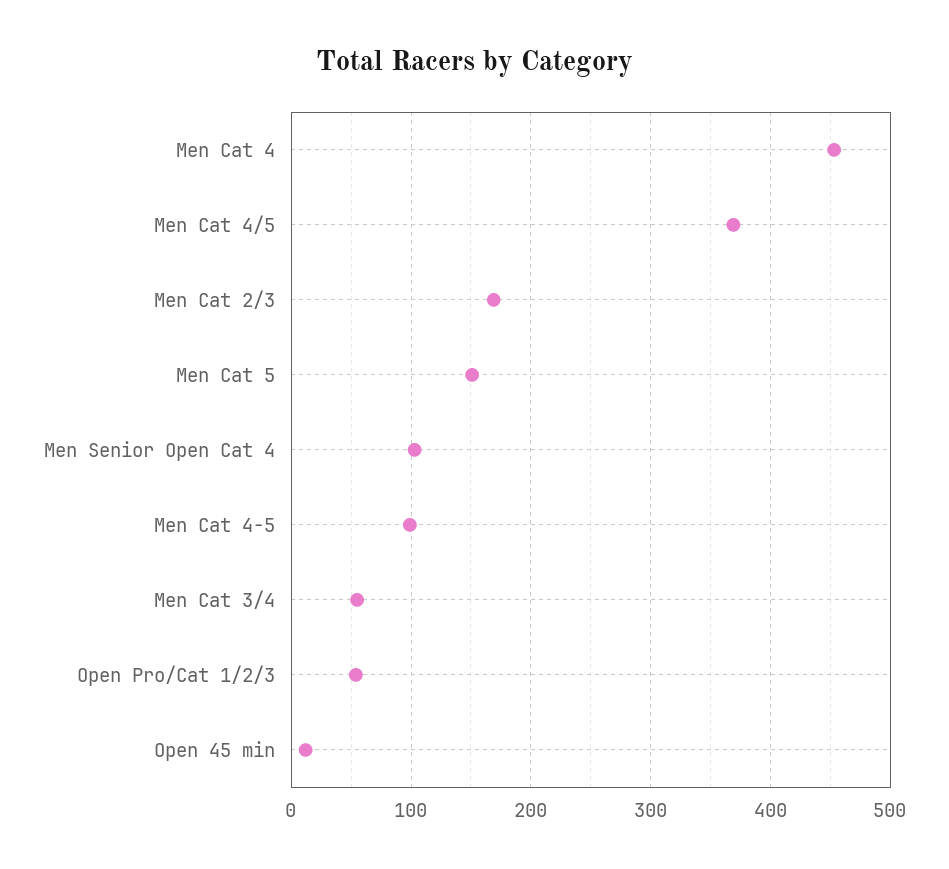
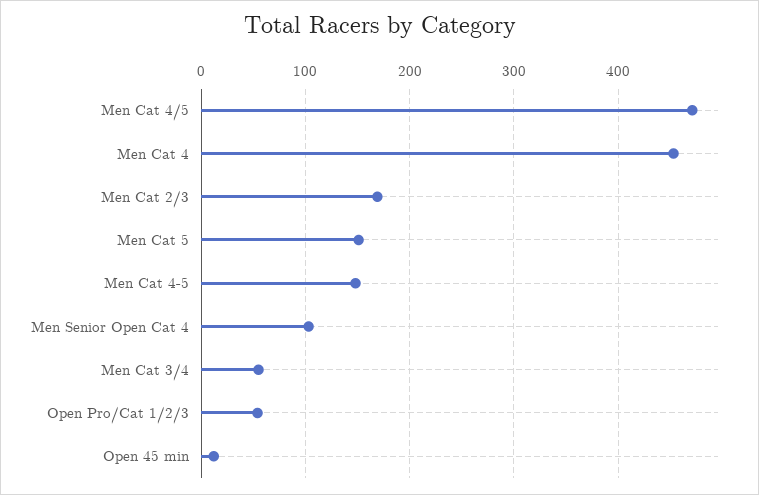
  {
    "Men Cat 4": 450,
-   "Men Cat 4/5": 370,
+   "Men Cat 4/5": 470,
    "Men Cat 2/3": 170,
    "Men Cat 5": 150,
    "Men Senior Open Cat 4": 100,
-   "Men Cat 4-5": 100,
+   "Men Cat 4-5": 150,
    "Men Cat 3/4": 60,
    "Open Pro/Cat 1/2/3": 50,
    "Open 45 min": 10
  }

